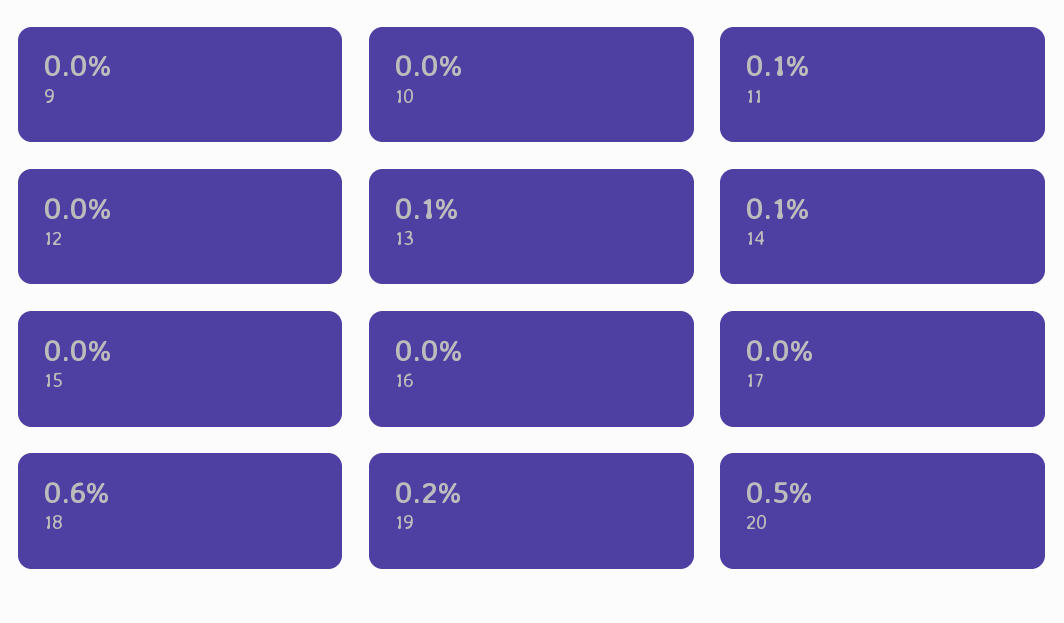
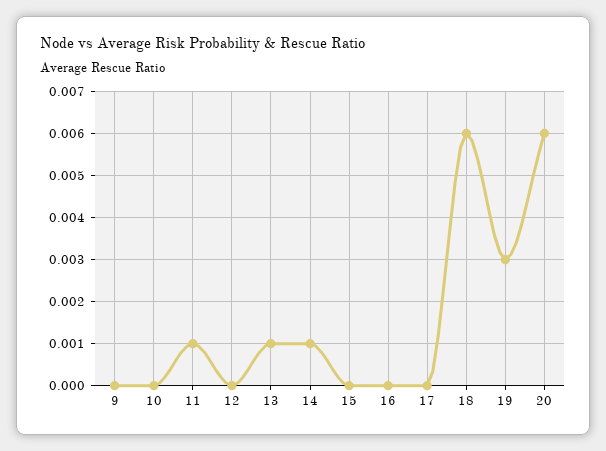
  {
    "9": 0,
    "10": 0,
    "11": 0.001,
    "12": 0,
    "13": 0.001,
    "14": 0.001,
    "15": 0,
    "16": 0,
    "17": 0,
    "18": 0.006,
-   "19": 0.002,
+   "19": 0.003,
-   "20": 0.005
+   "20": 0.006
  }

